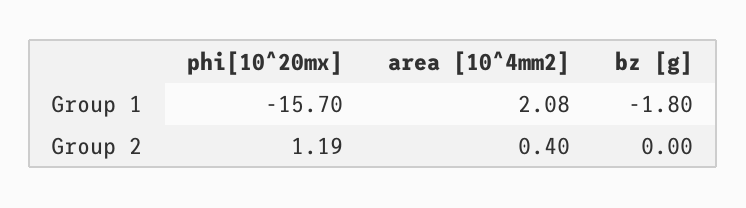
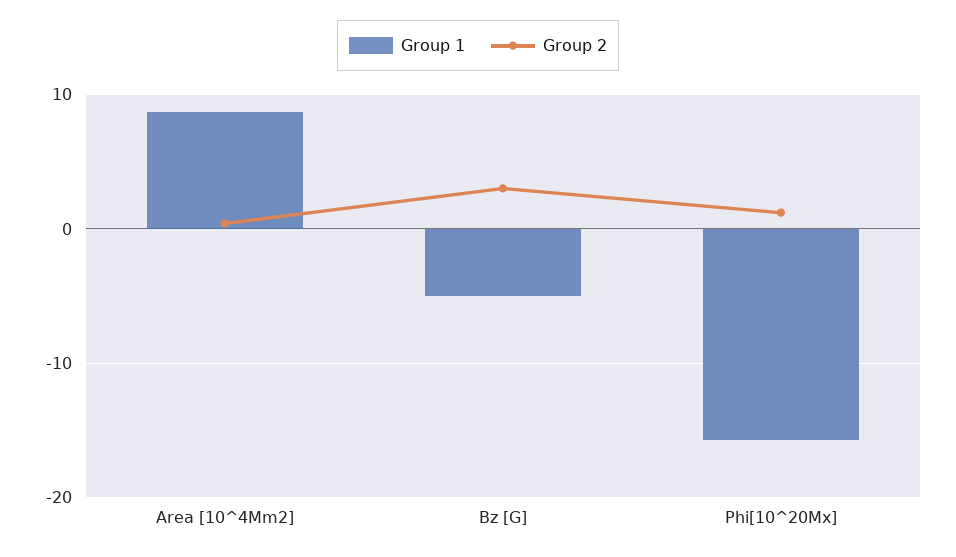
  {
    "Group 1": {
      "phi[10^20mx]": -15.7,
-     "area [10^4mm2]": 2.08,
+     "area [10^4mm2]": 9,
-     "bz [g]": -1.8
+     "bz [g]": -5
    },
    "Group 2": {
      "phi[10^20mx]": 1.19,
      "area [10^4mm2]": 0.4,
-     "bz [g]": 0
+     "bz [g]": 3
    }
  }

